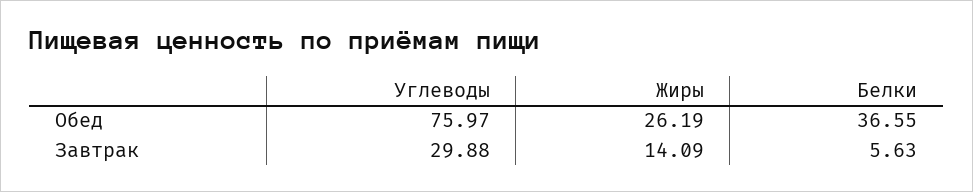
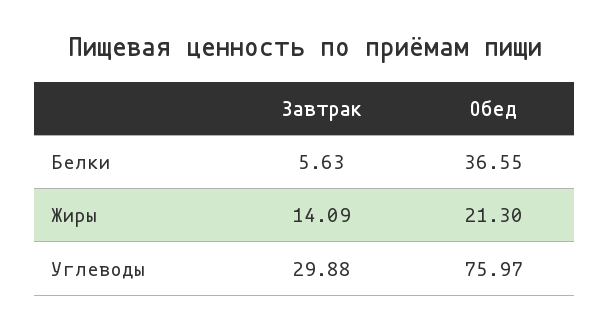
  {
    "Углеводы": {
      "Обед": 75.97,
      "Завтрак": 29.88
    },
    "Жиры": {
-     "Обед": 26.19,
+     "Обед": 21.3,
      "Завтрак": 14.09
    },
    "Белки": {
      "Обед": 36.55,
      "Завтрак": 5.63
    }
  }

